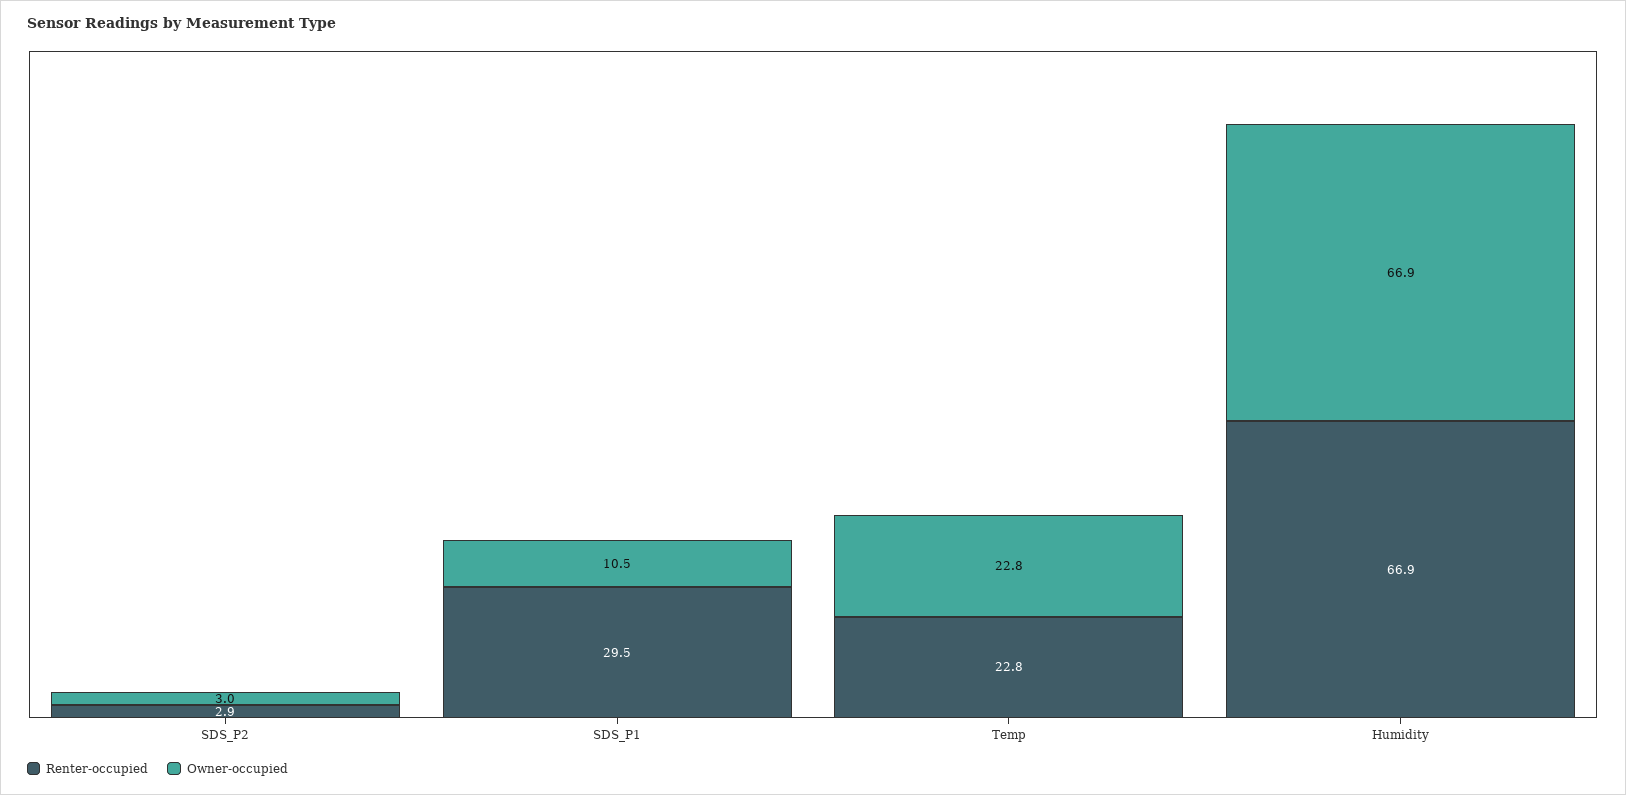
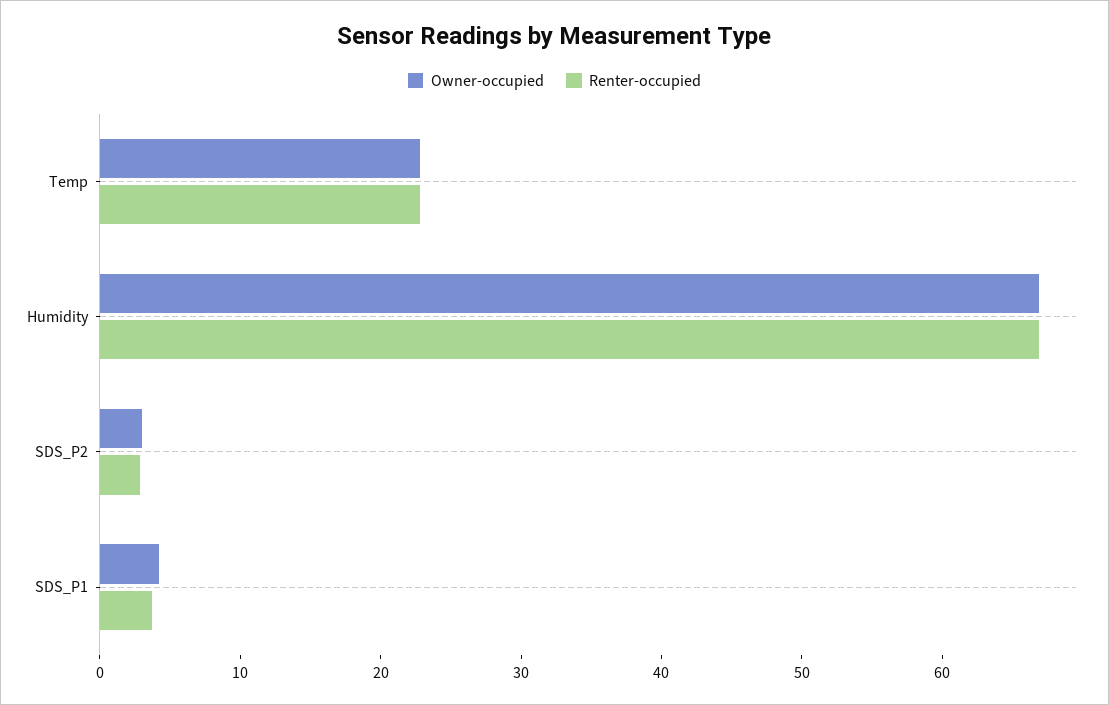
  {
    "Renter-occupied": {
      "SDS_P2": 2.9,
-     "SDS_P1": 29.5,
+     "SDS_P1": 4,
      "Temp": 22.8,
      "Humidity": 66.9
    },
    "Owner-occupied": {
      "SDS_P2": 3,
-     "SDS_P1": 10.5,
+     "SDS_P1": 4,
      "Temp": 22.8,
      "Humidity": 66.9
    }
  }

